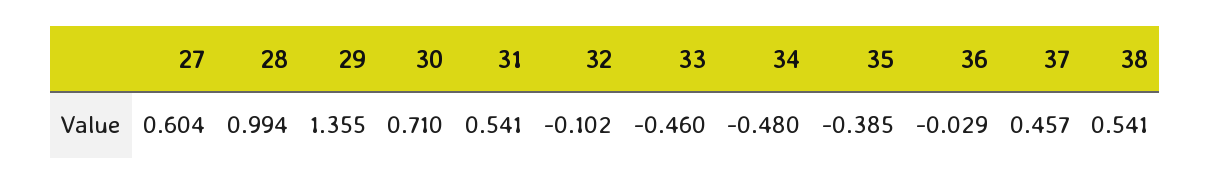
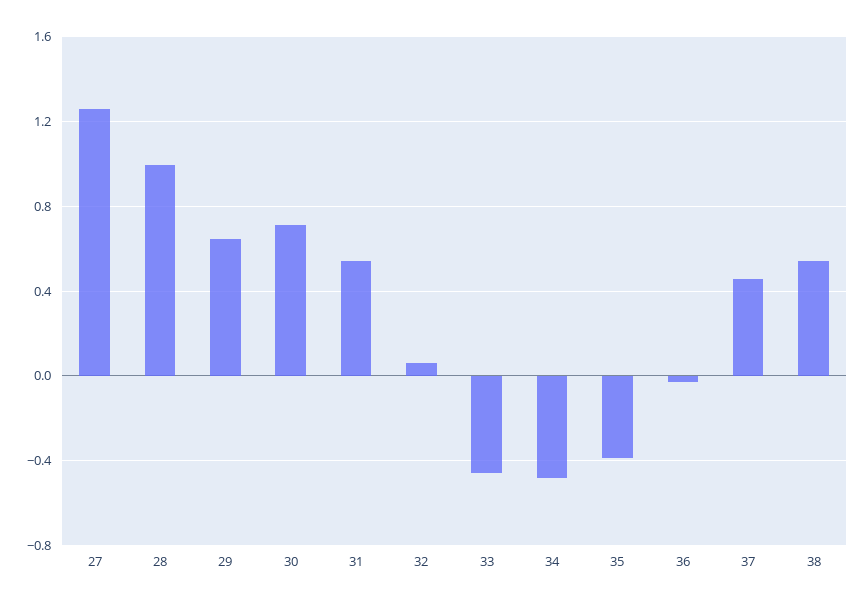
  {
-   "27": 0.604,
+   "27": 1.25,
    "28": 0.994,
-   "29": 1.355,
+   "29": 0.65,
    "30": 0.71,
    "31": 0.541,
-   "32": -0.102,
+   "32": 0.05,
    "33": -0.46,
    "34": -0.48,
    "35": -0.385,
    "36": -0.029,
    "37": 0.457,
    "38": 0.541
  }

